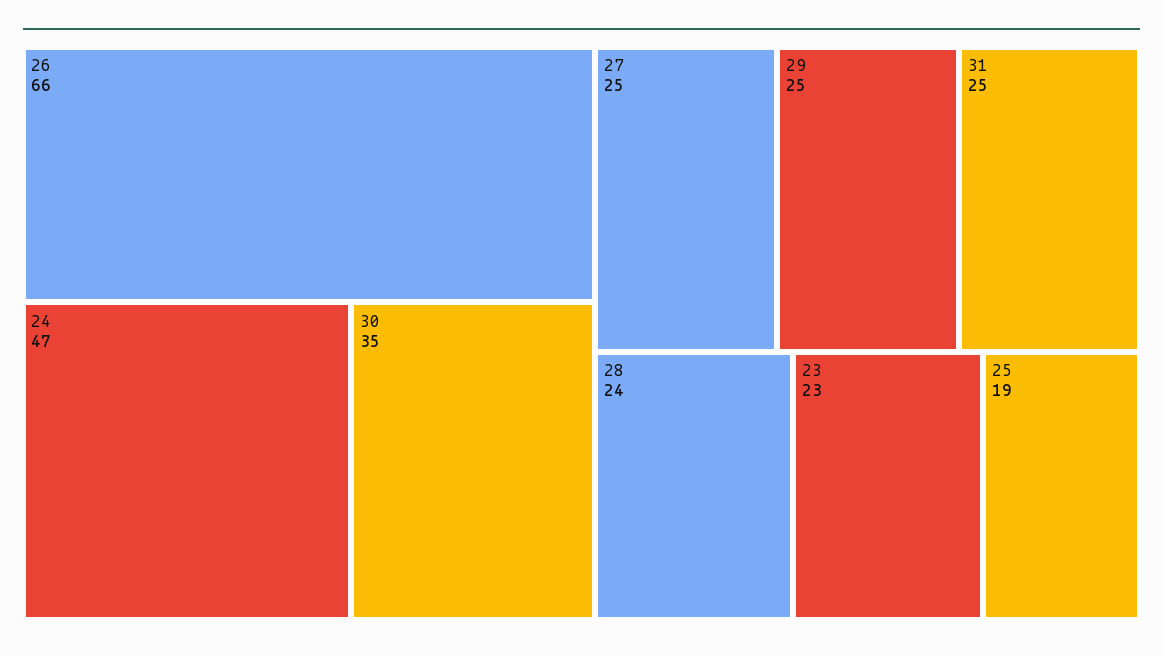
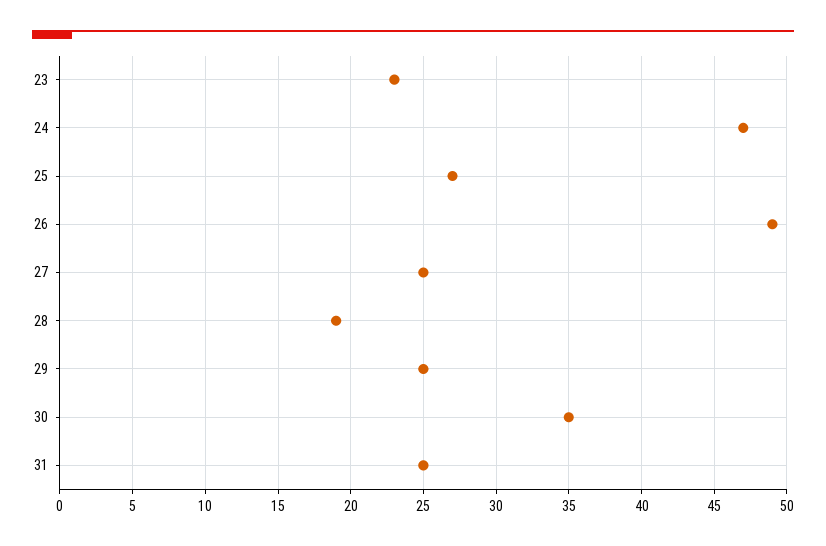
  {
-   "26": 66,
+   "26": 49,
    "24": 47,
    "30": 35,
    "27": 25,
    "29": 25,
    "31": 25,
-   "28": 24,
+   "28": 19,
    "23": 23,
-   "25": 19
+   "25": 27
  }

